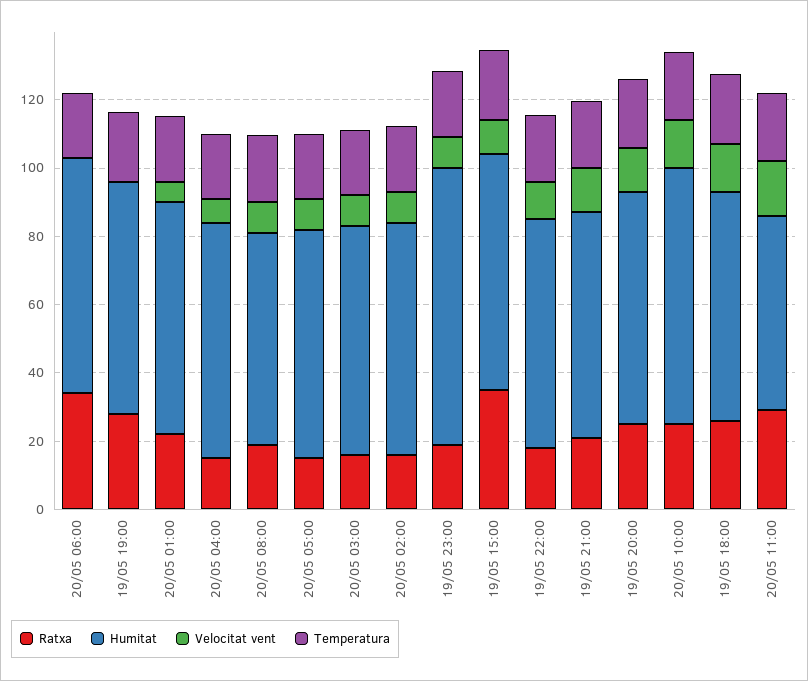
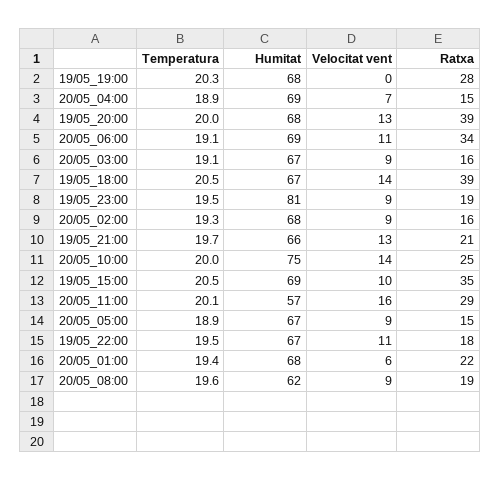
  {
    "Ratxa": {
      "20/05 06:00": 34,
      "19/05 19:00": 28,
      "20/05 01:00": 22,
      "20/05 04:00": 15,
      "20/05 08:00": 19,
      "20/05 05:00": 15,
      "20/05 03:00": 16,
      "20/05 02:00": 16,
      "19/05 23:00": 19,
      "19/05 15:00": 35,
      "19/05 22:00": 18,
      "19/05 21:00": 21,
-     "19/05 20:00": 25,
+     "19/05 20:00": 39,
      "20/05 10:00": 25,
-     "19/05 18:00": 25,
+     "19/05 18:00": 39,
      "20/05 11:00": 29
    },
    "Humitat": {
      "20/05 06:00": 69,
      "19/05 19:00": 68,
      "20/05 01:00": 68,
      "20/05 04:00": 69,
      "20/05 08:00": 62,
      "20/05 05:00": 67,
      "20/05 03:00": 67,
      "20/05 02:00": 68,
      "19/05 23:00": 81,
      "19/05 15:00": 69,
      "19/05 22:00": 67,
      "19/05 21:00": 66,
      "19/05 20:00": 68,
      "20/05 10:00": 75,
      "19/05 18:00": 67,
      "20/05 11:00": 57
    },
    "Velocitat vent": {
-     "20/05 06:00": 0,
+     "20/05 06:00": 11,
      "19/05 19:00": 0,
      "20/05 01:00": 6,
      "20/05 04:00": 7,
      "20/05 08:00": 9,
      "20/05 05:00": 9,
      "20/05 03:00": 9,
      "20/05 02:00": 9,
      "19/05 23:00": 9,
      "19/05 15:00": 10,
      "19/05 22:00": 11,
      "19/05 21:00": 13,
      "19/05 20:00": 13,
      "20/05 10:00": 14,
      "19/05 18:00": 14,
      "20/05 11:00": 16
    },
    "Temperatura": {
      "20/05 06:00": 19.1,
      "19/05 19:00": 20.3,
      "20/05 01:00": 19.4,
      "20/05 04:00": 18.9,
      "20/05 08:00": 19.6,
      "20/05 05:00": 18.9,
      "20/05 03:00": 19.1,
      "20/05 02:00": 19.3,
      "19/05 23:00": 19.5,
      "19/05 15:00": 20.5,
      "19/05 22:00": 19.5,
      "19/05 21:00": 19.7,
      "19/05 20:00": 20,
      "20/05 10:00": 20,
      "19/05 18:00": 20.5,
      "20/05 11:00": 20.1
    }
  }

